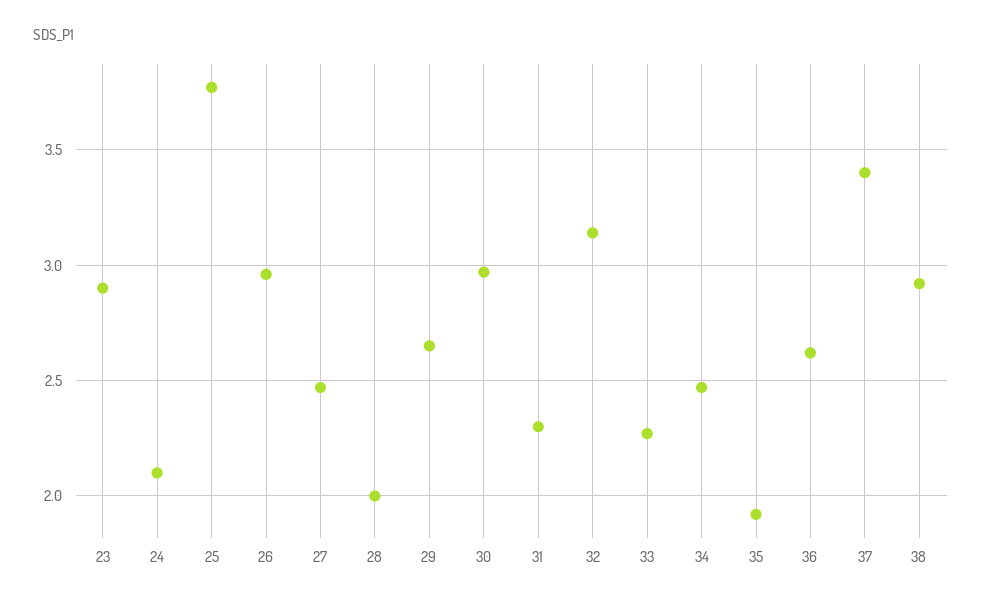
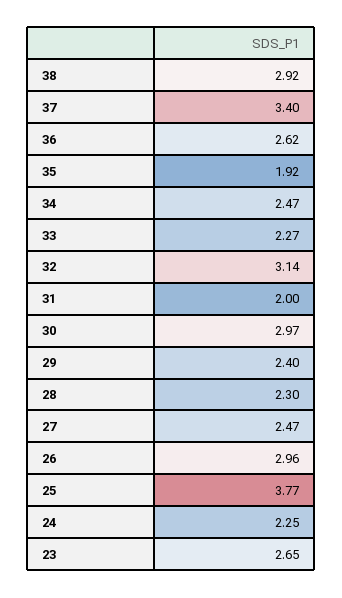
  {
-   "23": 2.9,
+   "23": 2.65,
-   "24": 2.1,
+   "24": 2.25,
    "25": 3.77,
    "26": 2.96,
    "27": 2.47,
-   "28": 2,
+   "28": 2.3,
-   "29": 2.65,
+   "29": 2.4,
    "30": 2.97,
-   "31": 2.3,
+   "31": 2,
    "32": 3.14,
    "33": 2.27,
    "34": 2.47,
    "35": 1.92,
    "36": 2.62,
    "37": 3.4,
    "38": 2.92
  }

